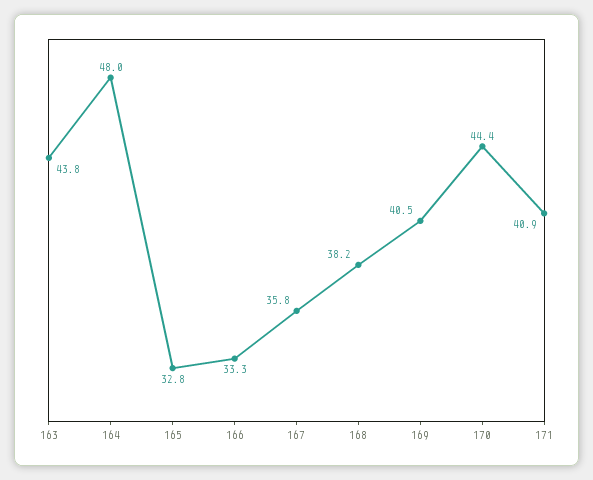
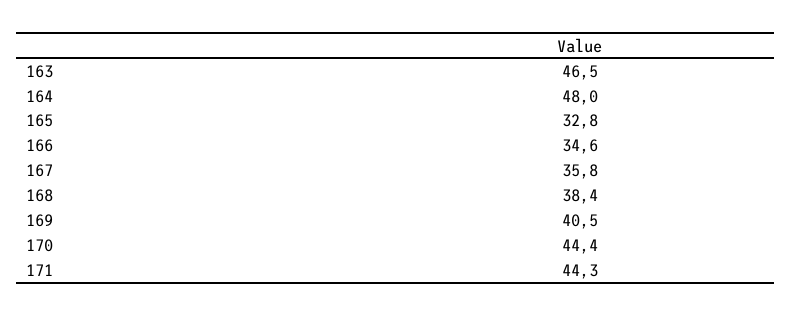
  {
-   "163": 43.8,
+   "163": 46.5,
    "164": 48,
    "165": 32.8,
-   "166": 33.3,
+   "166": 34.6,
    "167": 35.8,
-   "168": 38.2,
+   "168": 38.4,
    "169": 40.5,
    "170": 44.4,
-   "171": 40.9
+   "171": 44.3
  }

